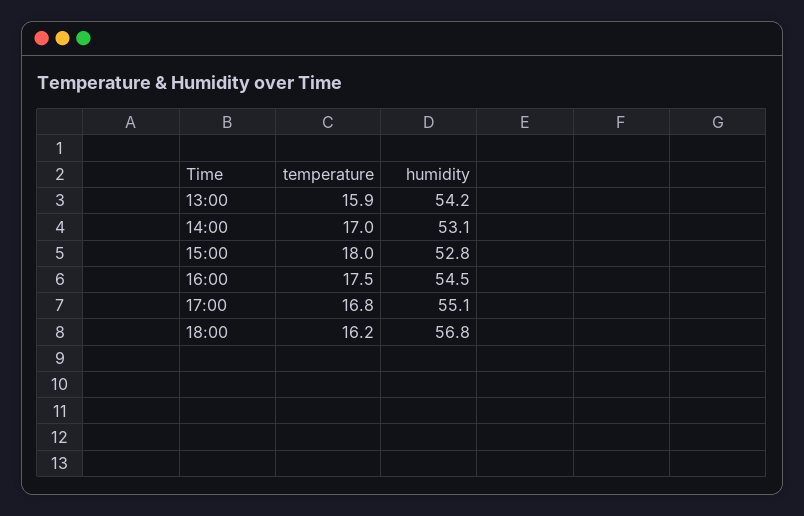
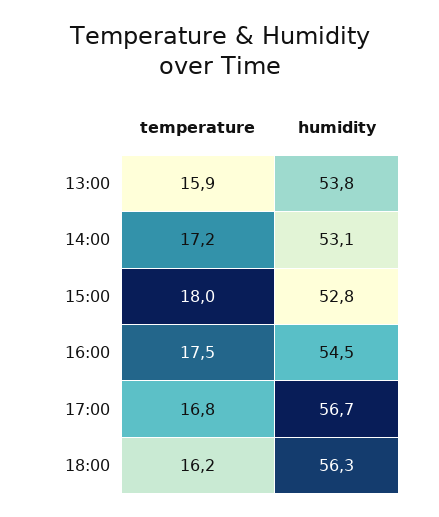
  {
    "temperature": {
      "13:00": 15.9,
-     "14:00": 17,
+     "14:00": 17.2,
      "15:00": 18,
      "16:00": 17.5,
      "17:00": 16.8,
      "18:00": 16.2
    },
    "humidity": {
-     "13:00": 54.2,
+     "13:00": 53.8,
      "14:00": 53.1,
      "15:00": 52.8,
      "16:00": 54.5,
-     "17:00": 55.1,
+     "17:00": 56.7,
-     "18:00": 56.8
+     "18:00": 56.3
    }
  }

